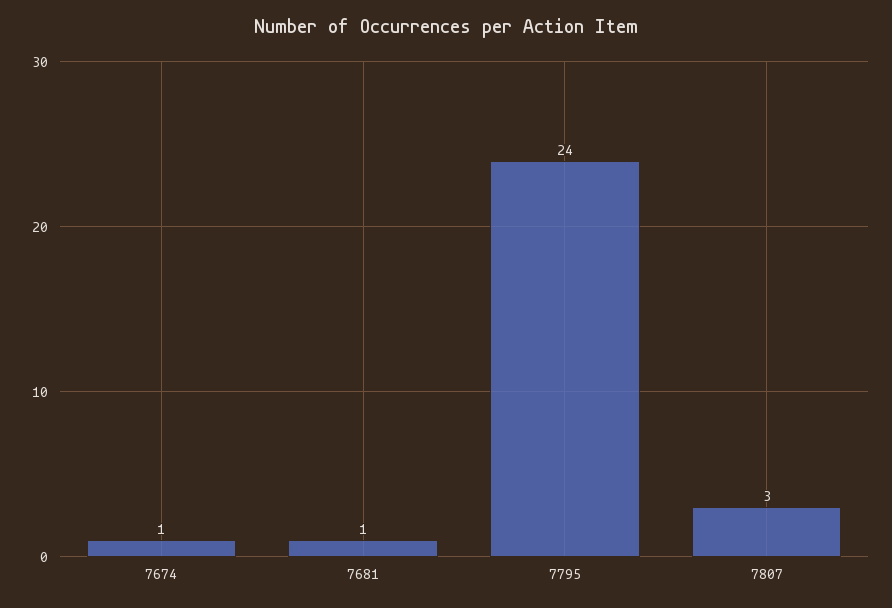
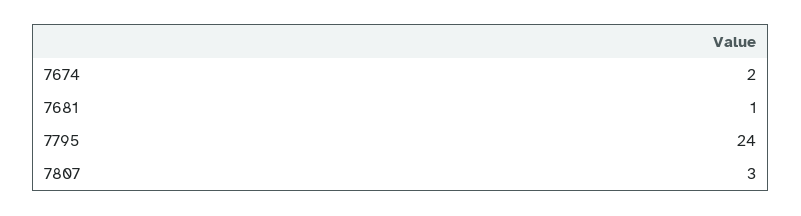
  {
-   "7674": 1,
+   "7674": 2,
    "7681": 1,
    "7795": 24,
    "7807": 3
  }

